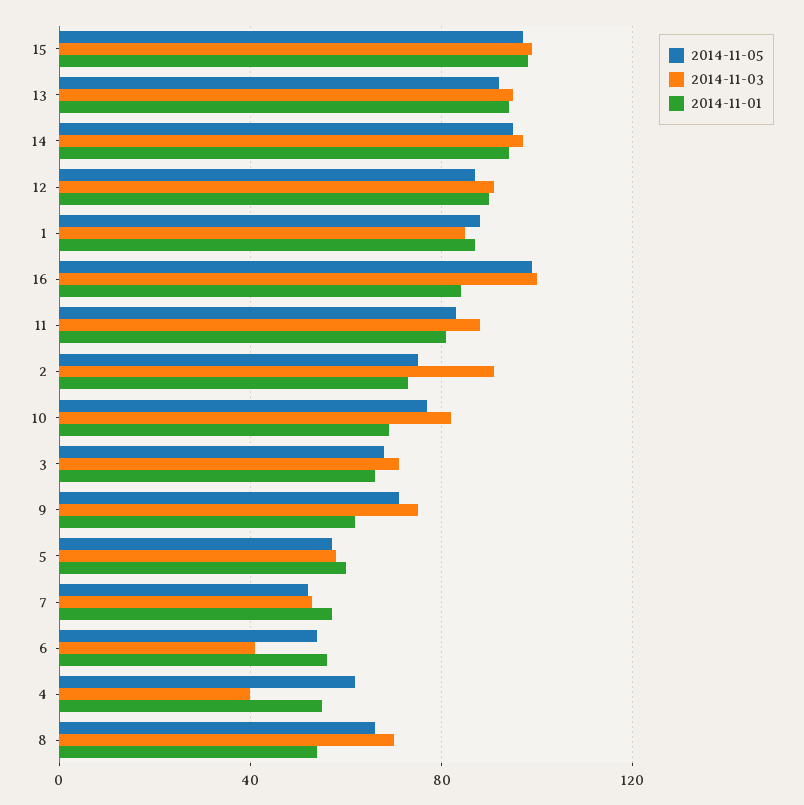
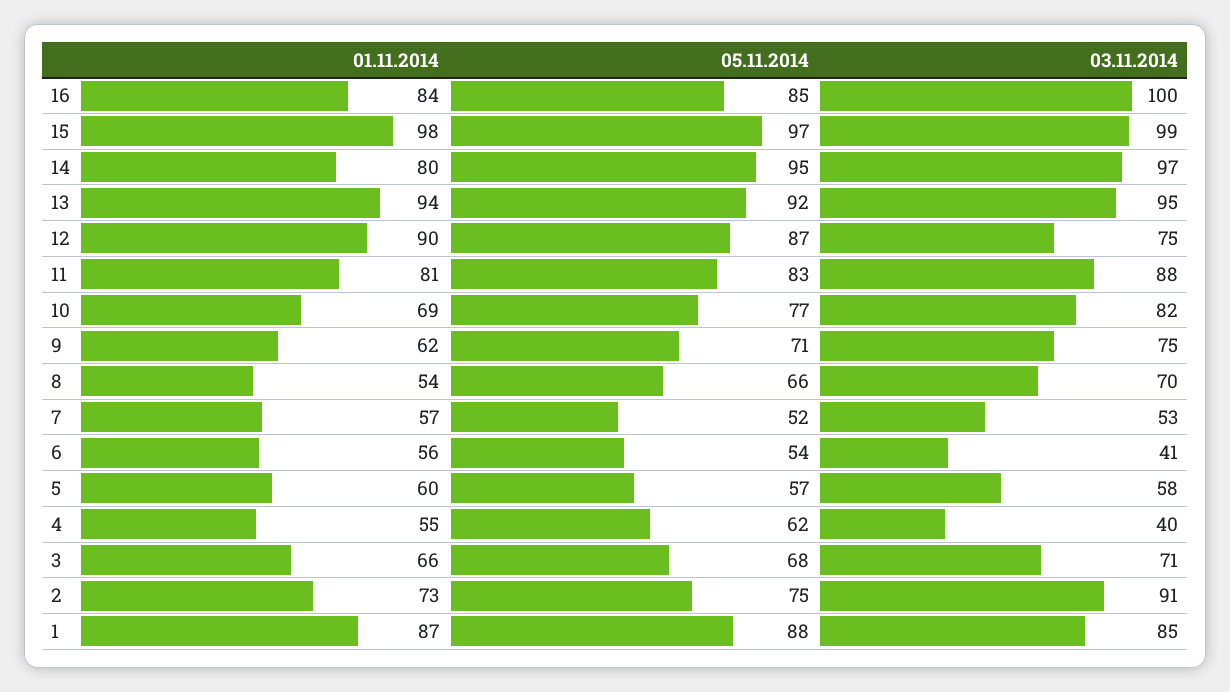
  {
    "2014-11-05": {
      "15": 97,
      "13": 92,
      "14": 95,
      "12": 87,
      "1": 88,
-     "16": 100,
+     "16": 85,
      "11": 83,
      "2": 75,
      "10": 77,
      "3": 68,
      "9": 71,
      "5": 57,
      "7": 52,
      "6": 54,
      "4": 62,
      "8": 66
    },
    "2014-11-03": {
      "15": 99,
      "13": 95,
      "14": 97,
-     "12": 90,
+     "12": 75,
      "1": 85,
      "16": 100,
      "11": 88,
      "2": 91,
      "10": 82,
      "3": 71,
      "9": 75,
      "5": 58,
      "7": 53,
      "6": 41,
      "4": 40,
      "8": 70
    },
    "2014-11-01": {
      "15": 98,
      "13": 94,
-     "14": 95,
+     "14": 80,
      "12": 90,
      "1": 87,
      "16": 84,
      "11": 81,
      "2": 73,
      "10": 69,
      "3": 66,
      "9": 62,
      "5": 60,
      "7": 57,
      "6": 56,
      "4": 55,
      "8": 54
    }
  }

